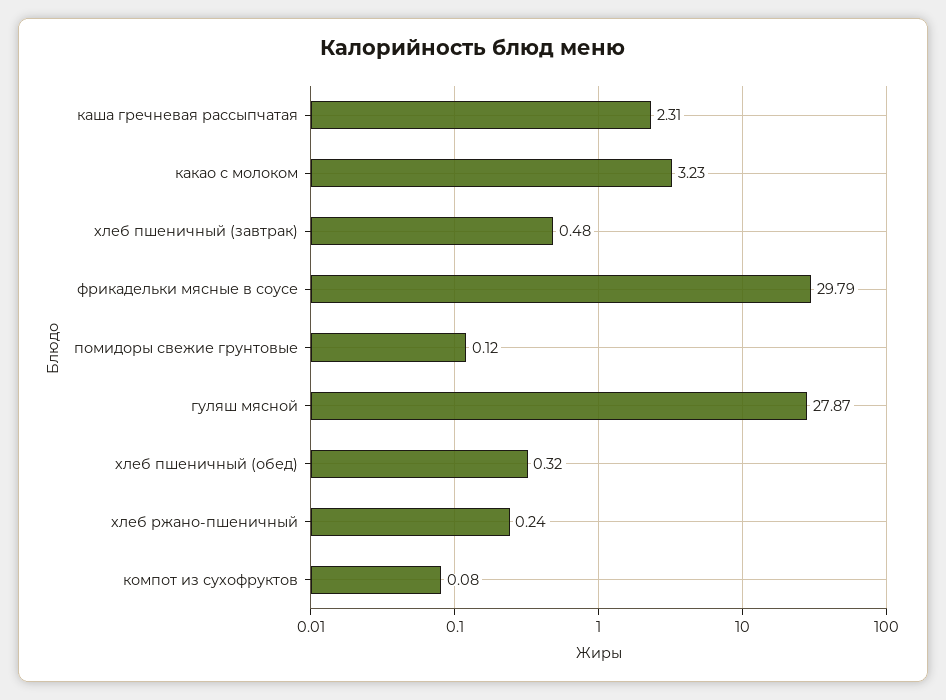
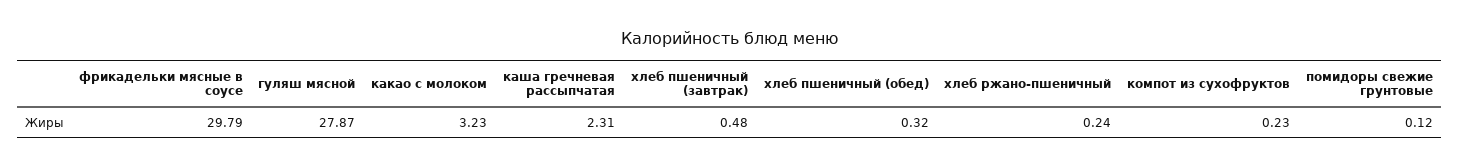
  {
    "каша гречневая рассыпчатая": 2.31,
    "какао с молоком": 3.23,
    "хлеб пшеничный (завтрак)": 0.48,
    "фрикадельки мясные в соусе": 29.79,
    "помидоры свежие грунтовые": 0.12,
    "гуляш мясной": 27.87,
    "хлеб пшеничный (обед)": 0.32,
    "хлеб ржано-пшеничный": 0.24,
-   "компот из сухофруктов": 0.08
+   "компот из сухофруктов": 0.23
  }

